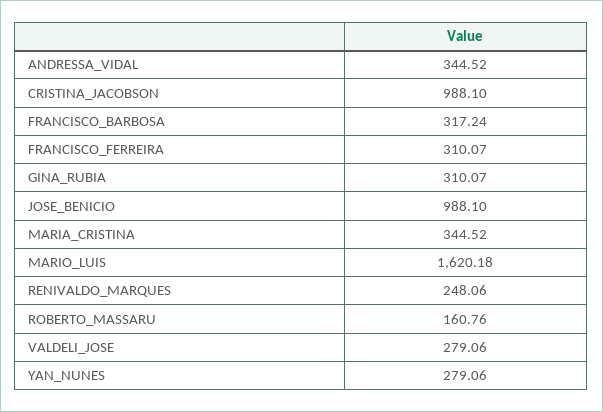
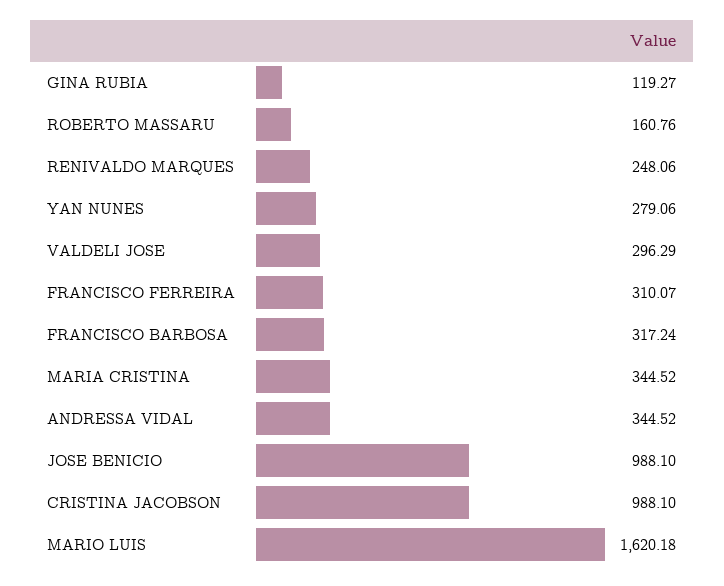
  {
    "ANDRESSA_VIDAL": 344.52,
    "CRISTINA_JACOBSON": 988.1,
    "FRANCISCO_BARBOSA": 317.24,
    "FRANCISCO_FERREIRA": 310.07,
-   "GINA_RUBIA": 310.07,
+   "GINA_RUBIA": 119.27,
    "JOSE_BENICIO": 988.1,
    "MARIA_CRISTINA": 344.52,
    "MARIO_LUIS": 1620.18,
    "RENIVALDO_MARQUES": 248.06,
    "ROBERTO_MASSARU": 160.76,
-   "VALDELI_JOSE": 279.06,
+   "VALDELI_JOSE": 296.29,
    "YAN_NUNES": 279.06
  }

